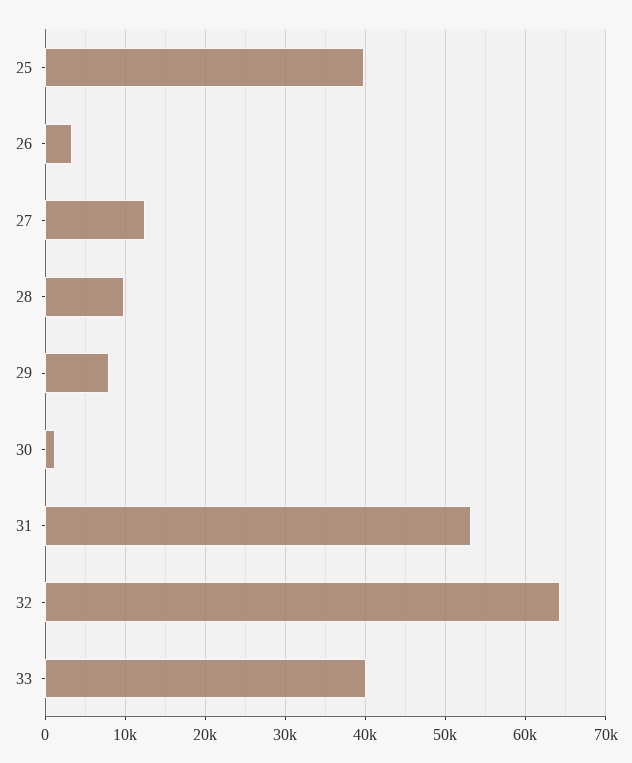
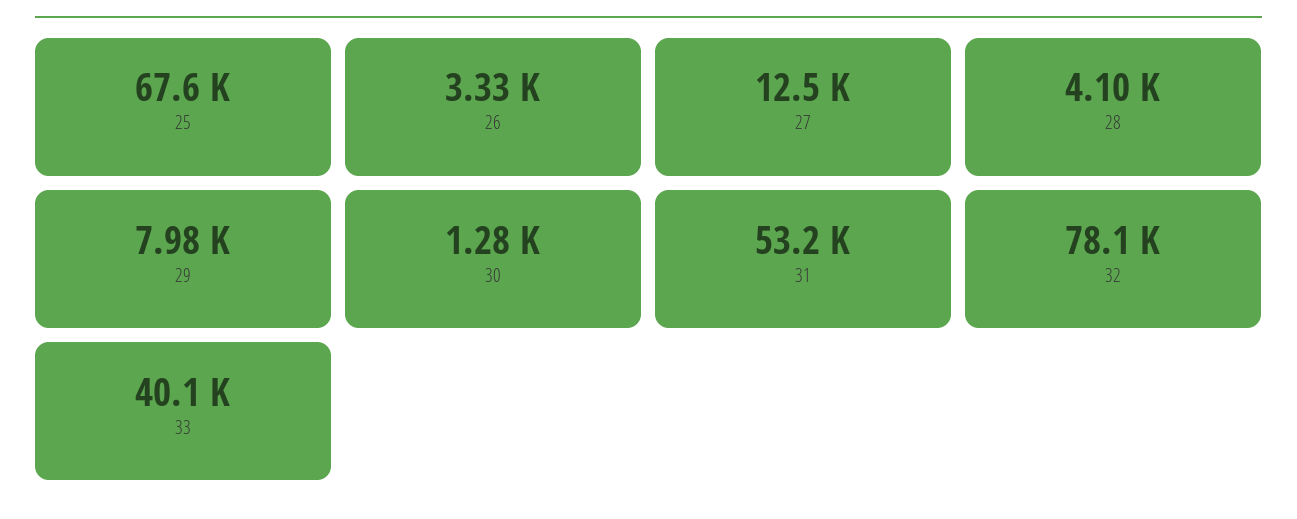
  {
-   "25": 40000,
+   "25": 67600,
    "26": 3330,
    "27": 12500,
-   "28": 10000,
+   "28": 4100,
    "29": 7980,
    "30": 1280,
    "31": 53200,
-   "32": 64000,
+   "32": 78100,
    "33": 40100
  }

